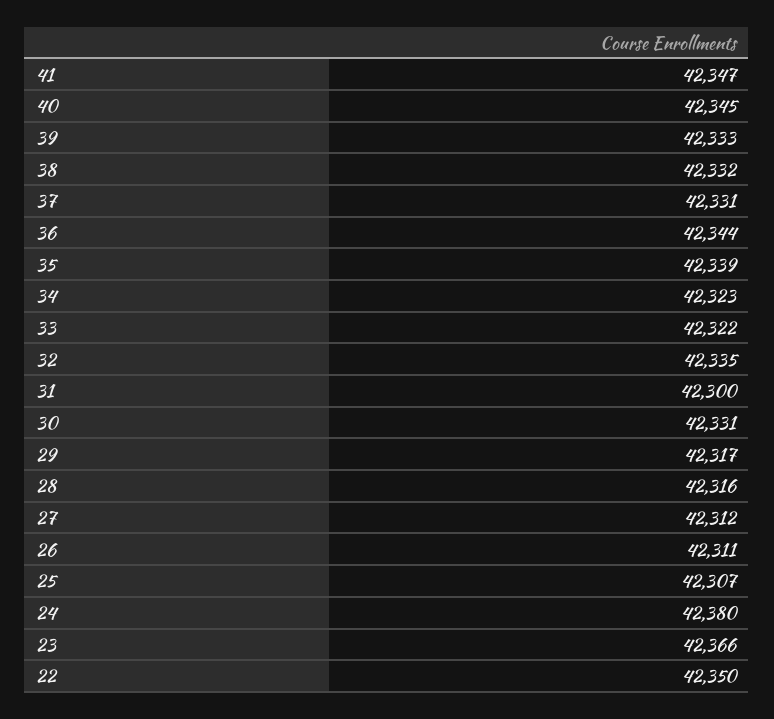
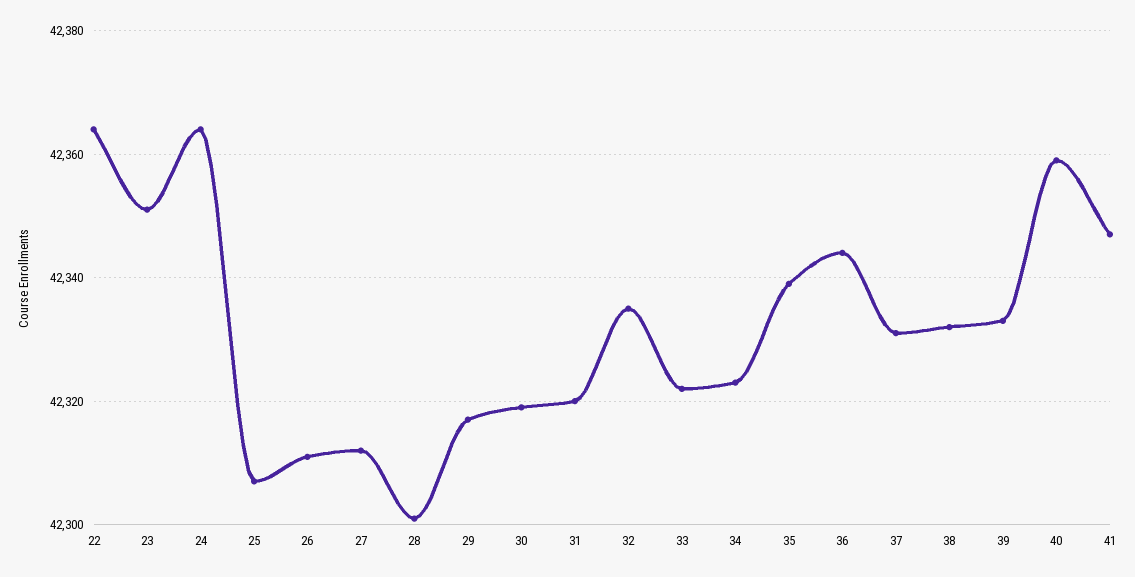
  {
    "41": 42347,
-   "40": 42345,
+   "40": 42360,
    "39": 42333,
    "38": 42332,
    "37": 42331,
    "36": 42344,
    "35": 42339,
    "34": 42323,
    "33": 42322,
    "32": 42335,
-   "31": 42300,
+   "31": 42320,
-   "30": 42331,
+   "30": 42320,
    "29": 42317,
-   "28": 42316,
+   "28": 42300,
    "27": 42312,
    "26": 42311,
    "25": 42307,
-   "24": 42380,
+   "24": 42365,
-   "23": 42366,
+   "23": 42350,
-   "22": 42350
+   "22": 42365
  }

